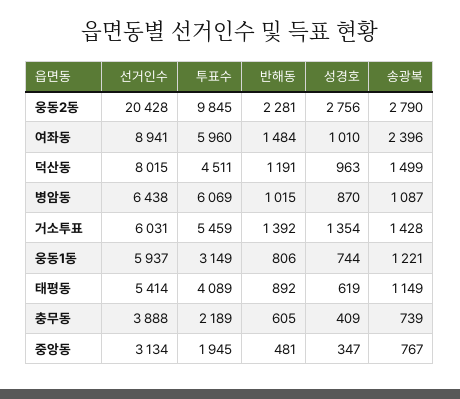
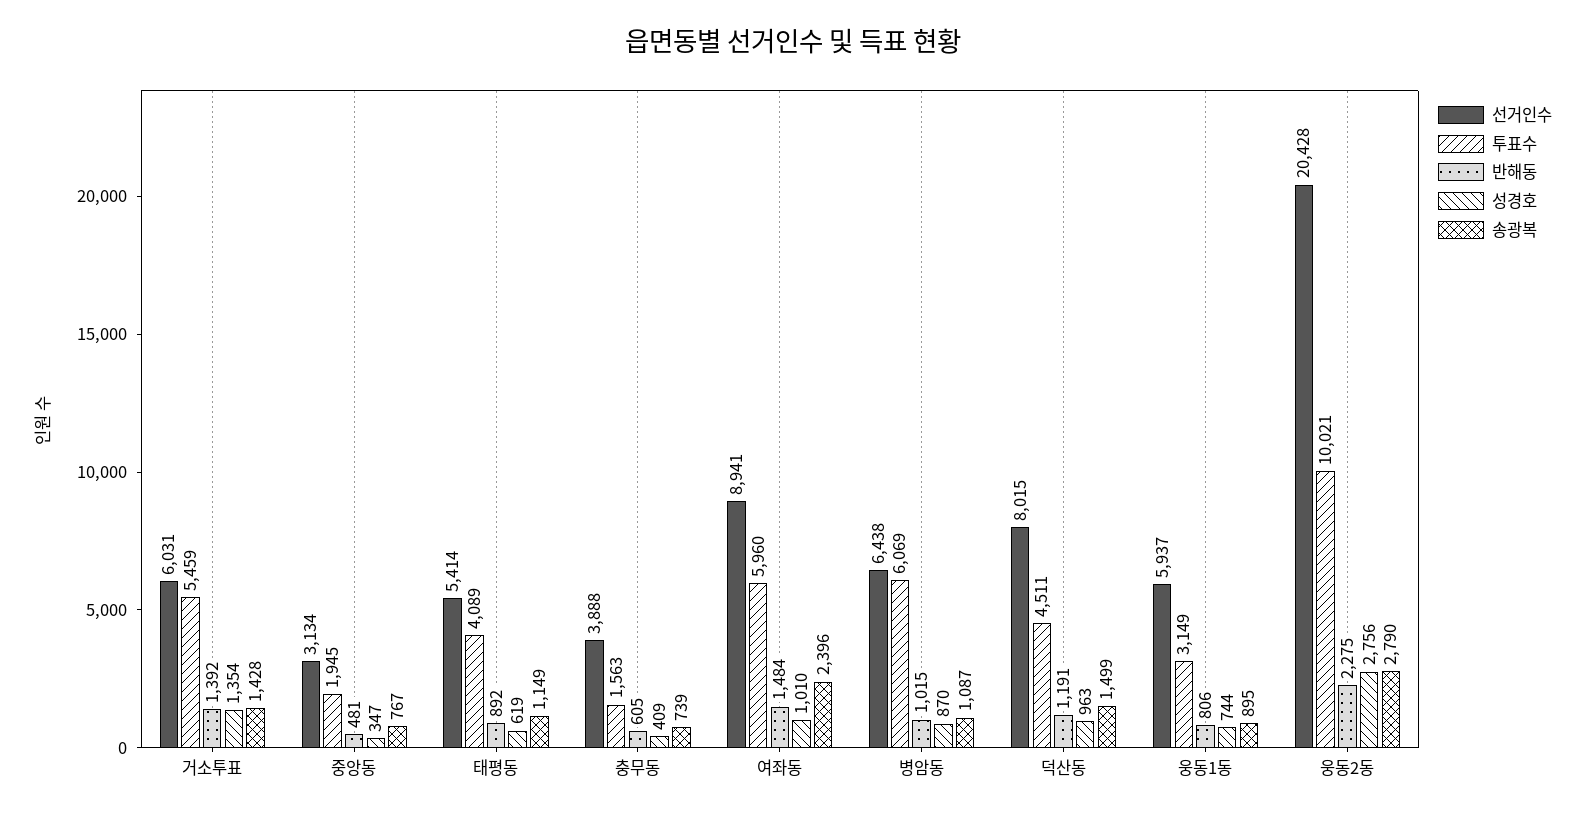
  {
    "선거인수": {
      "웅동2동": 20428,
      "여좌동": 8941,
      "덕산동": 8015,
      "병암동": 6438,
      "거소투표": 6031,
      "웅동1동": 5937,
      "태평동": 5414,
      "충무동": 3888,
      "중앙동": 3134
    },
    "투표수": {
-     "웅동2동": 9845,
+     "웅동2동": 10021,
      "여좌동": 5960,
      "덕산동": 4511,
      "병암동": 6069,
      "거소투표": 5459,
      "웅동1동": 3149,
      "태평동": 4089,
-     "충무동": 2189,
+     "충무동": 1563,
      "중앙동": 1945
    },
    "반해동": {
-     "웅동2동": 2281,
+     "웅동2동": 2275,
      "여좌동": 1484,
      "덕산동": 1191,
      "병암동": 1015,
      "거소투표": 1392,
      "웅동1동": 806,
      "태평동": 892,
      "충무동": 605,
      "중앙동": 481
    },
    "성경호": {
      "웅동2동": 2756,
      "여좌동": 1010,
      "덕산동": 963,
      "병암동": 870,
      "거소투표": 1354,
      "웅동1동": 744,
      "태평동": 619,
      "충무동": 409,
      "중앙동": 347
    },
    "송광복": {
      "웅동2동": 2790,
      "여좌동": 2396,
      "덕산동": 1499,
      "병암동": 1087,
      "거소투표": 1428,
-     "웅동1동": 1221,
+     "웅동1동": 895,
      "태평동": 1149,
      "충무동": 739,
      "중앙동": 767
    }
  }

